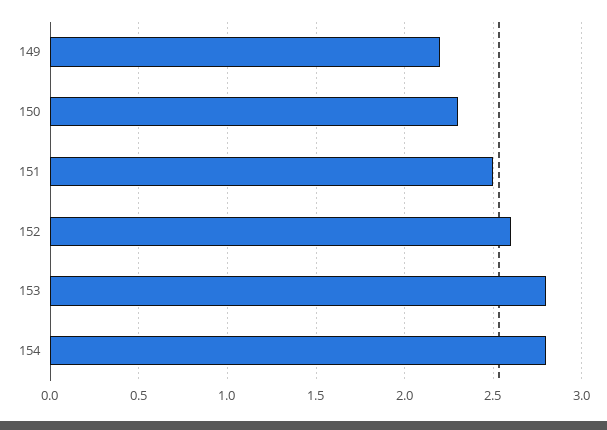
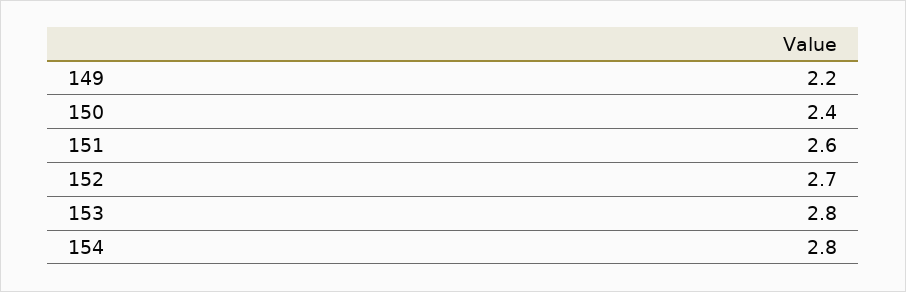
  {
    "149": 2.2,
-   "150": 2.3,
+   "150": 2.4,
-   "151": 2.5,
+   "151": 2.6,
-   "152": 2.6,
+   "152": 2.7,
    "153": 2.8,
    "154": 2.8
  }

